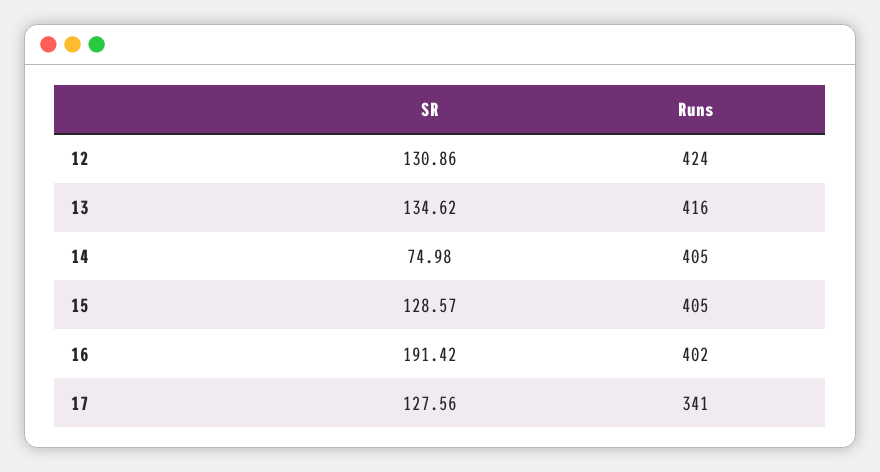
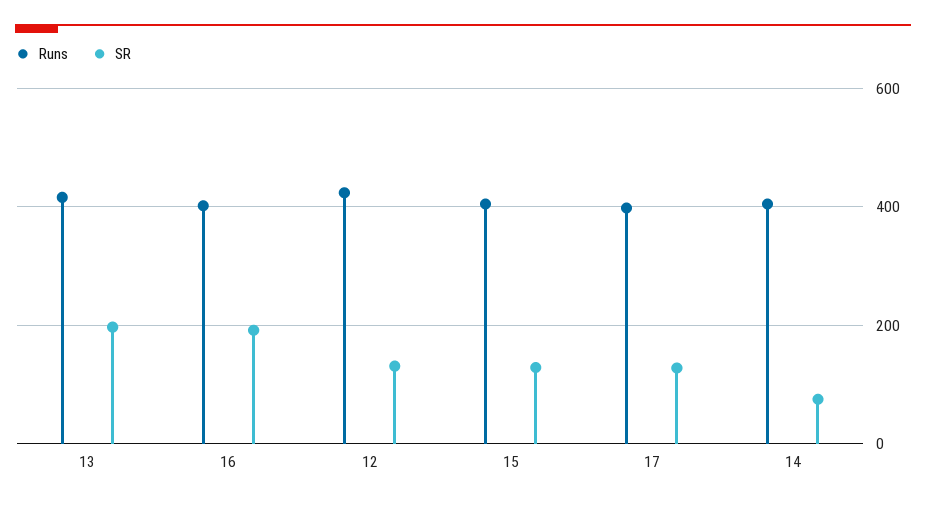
  {
    "SR": {
      "12": 130.86,
-     "13": 134.62,
+     "13": 200,
      "14": 74.98,
      "15": 128.57,
      "16": 191.42,
      "17": 127.56
    },
    "Runs": {
      "12": 424,
      "13": 416,
      "14": 405,
      "15": 405,
      "16": 402,
-     "17": 341
+     "17": 400
    }
  }

